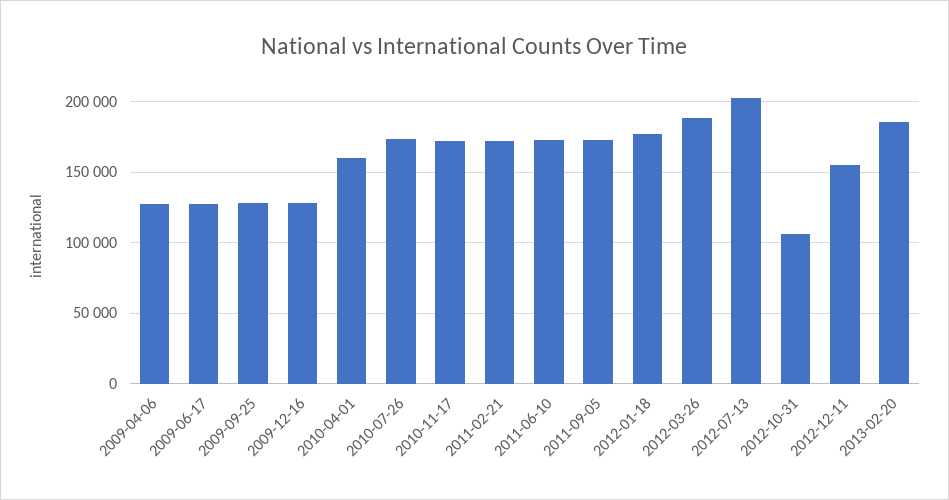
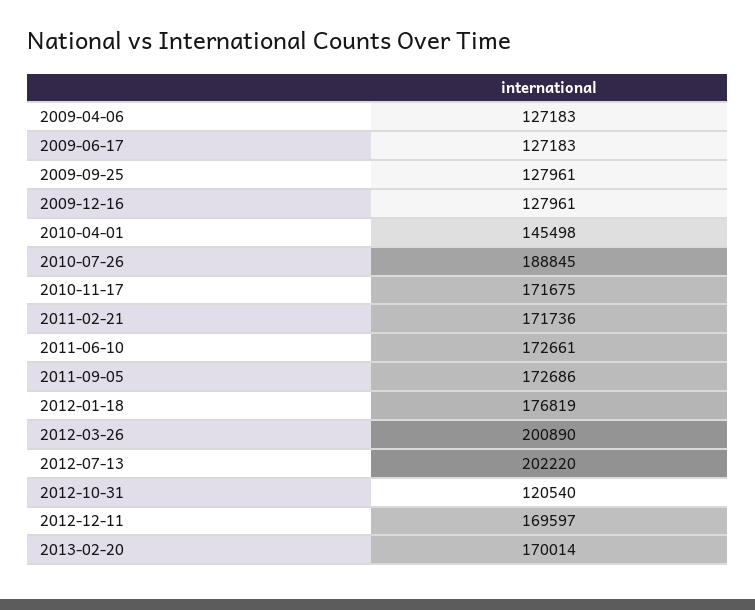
  {
    "2009-04-06": 127183,
    "2009-06-17": 127183,
    "2009-09-25": 127961,
    "2009-12-16": 127961,
-   "2010-04-01": 160000,
+   "2010-04-01": 145498,
-   "2010-07-26": 175000,
+   "2010-07-26": 188845,
    "2010-11-17": 171675,
    "2011-02-21": 171736,
    "2011-06-10": 172661,
    "2011-09-05": 172686,
    "2012-01-18": 176819,
-   "2012-03-26": 190000,
+   "2012-03-26": 200890,
    "2012-07-13": 202220,
-   "2012-10-31": 105000,
+   "2012-10-31": 120540,
-   "2012-12-11": 155000,
+   "2012-12-11": 169597,
-   "2013-02-20": 185000
+   "2013-02-20": 170014
  }

